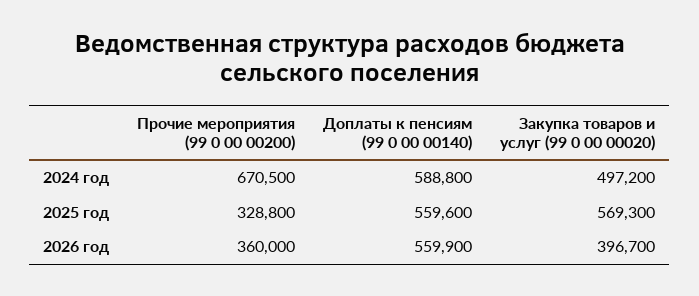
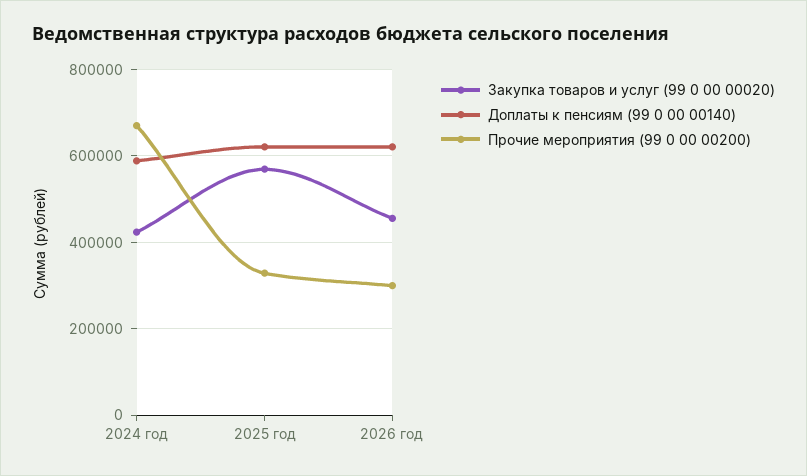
  {
    "Прочие мероприятия (99 0 00 00200)": {
      "2024 год": 670500,
      "2025 год": 328800,
-     "2026 год": 360000
+     "2026 год": 300000
    },
    "Доплаты к пенсиям (99 0 00 00140)": {
      "2024 год": 588800,
-     "2025 год": 559600,
+     "2025 год": 620000,
-     "2026 год": 559900
+     "2026 год": 620000
    },
    "Закупка товаров и услуг (99 0 00 00020)": {
-     "2024 год": 497200,
+     "2024 год": 420000,
      "2025 год": 569300,
-     "2026 год": 396700
+     "2026 год": 460000
    }
  }

